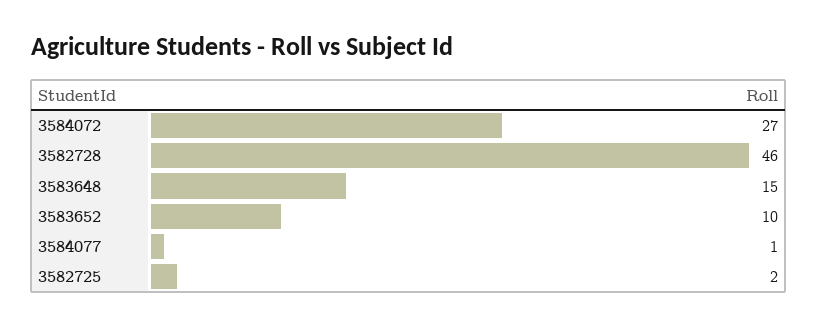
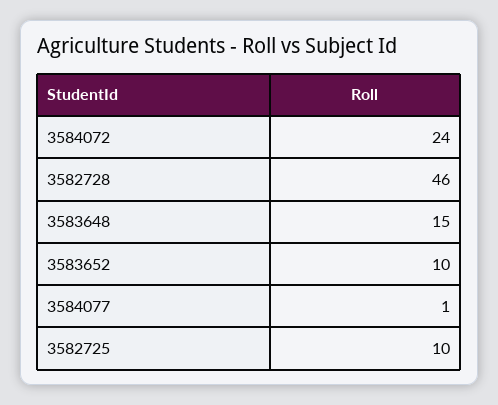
  {
-   "3584072": 27,
+   "3584072": 24,
    "3582728": 46,
    "3583648": 15,
    "3583652": 10,
    "3584077": 1,
-   "3582725": 2
+   "3582725": 10
  }

